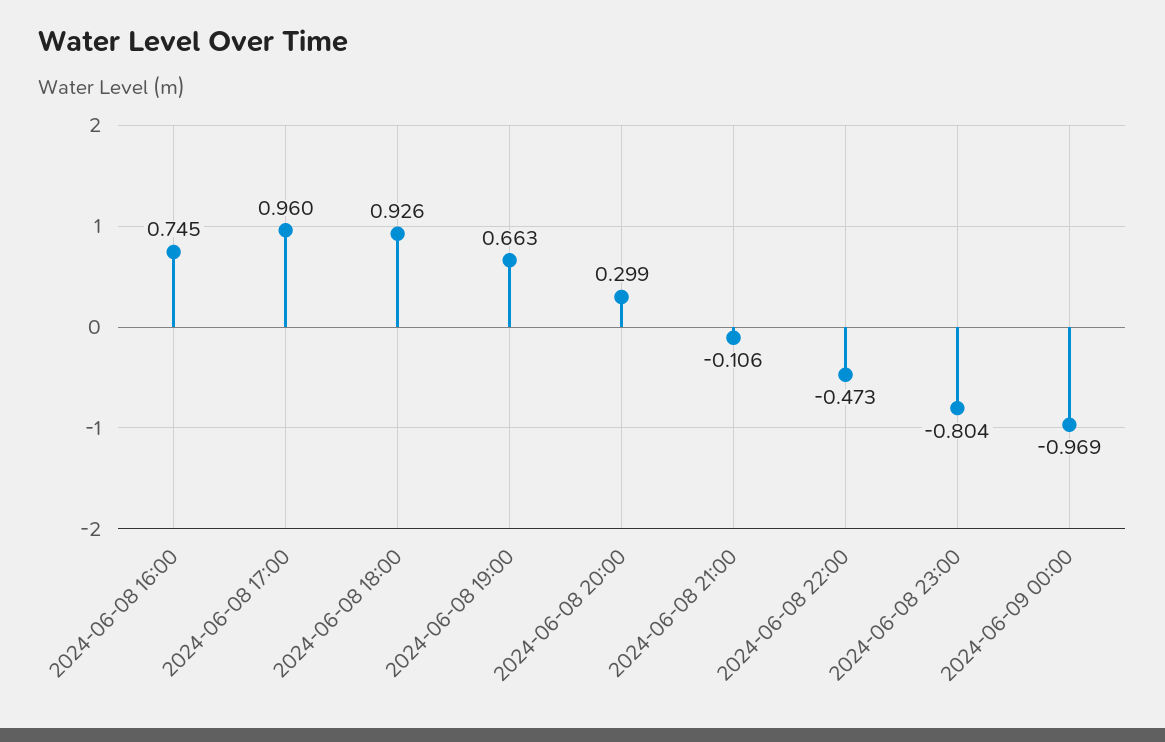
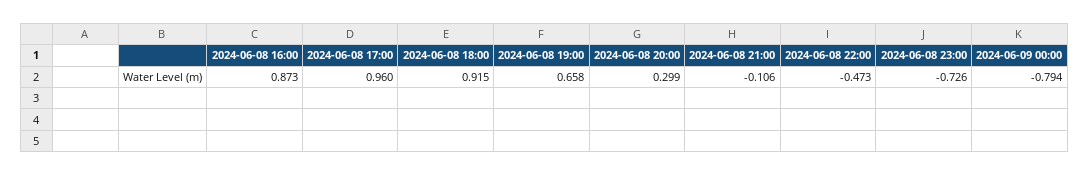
  {
-   "2024-06-08 16:00": 0.745,
+   "2024-06-08 16:00": 0.873,
    "2024-06-08 17:00": 0.96,
-   "2024-06-08 18:00": 0.926,
+   "2024-06-08 18:00": 0.915,
-   "2024-06-08 19:00": 0.663,
+   "2024-06-08 19:00": 0.658,
    "2024-06-08 20:00": 0.299,
    "2024-06-08 21:00": -0.106,
    "2024-06-08 22:00": -0.473,
-   "2024-06-08 23:00": -0.804,
+   "2024-06-08 23:00": -0.726,
-   "2024-06-09 00:00": -0.969
+   "2024-06-09 00:00": -0.794
  }

